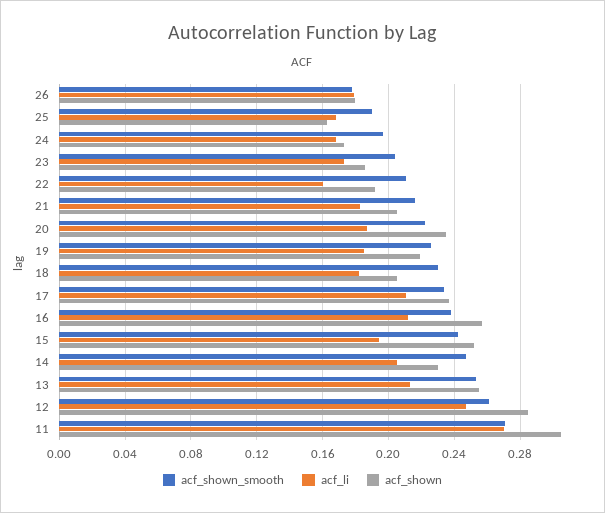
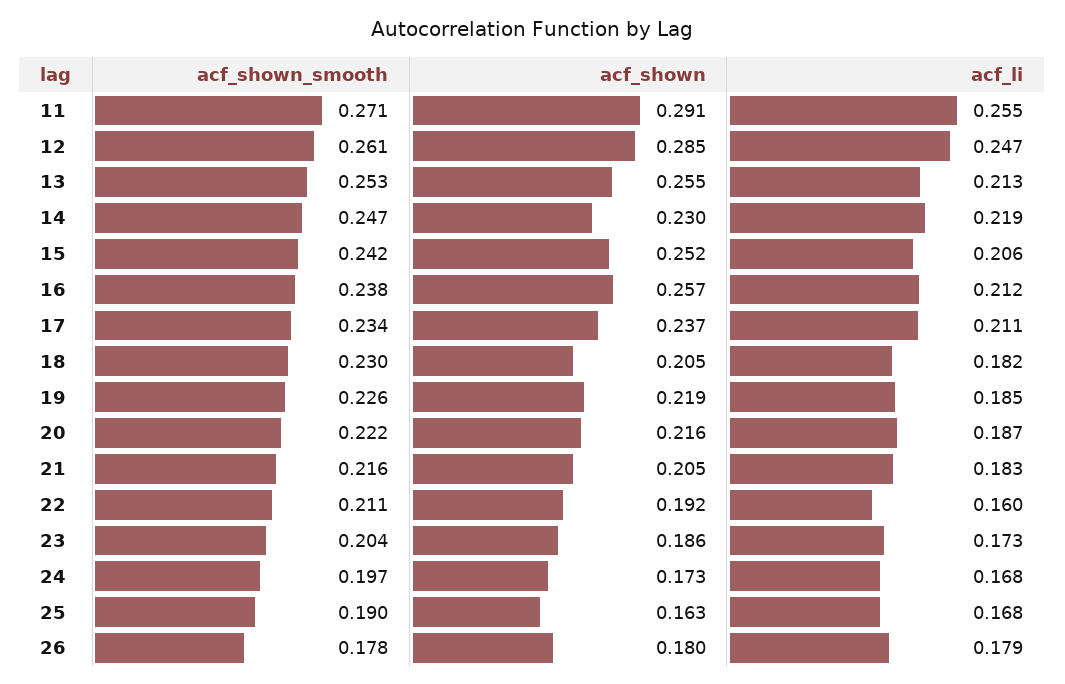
  {
    "acf_shown_smooth": {
      "26": 0.178,
      "25": 0.19,
      "24": 0.197,
      "23": 0.204,
      "22": 0.211,
      "21": 0.216,
      "20": 0.222,
      "19": 0.226,
      "18": 0.23,
      "17": 0.234,
      "16": 0.238,
      "15": 0.242,
      "14": 0.247,
      "13": 0.253,
      "12": 0.261,
      "11": 0.271
    },
    "acf_li": {
      "26": 0.179,
      "25": 0.168,
      "24": 0.168,
      "23": 0.173,
      "22": 0.16,
      "21": 0.183,
      "20": 0.187,
      "19": 0.185,
      "18": 0.182,
      "17": 0.211,
      "16": 0.212,
-     "15": 0.195,
+     "15": 0.206,
-     "14": 0.205,
+     "14": 0.219,
      "13": 0.213,
      "12": 0.247,
-     "11": 0.27
+     "11": 0.255
    },
    "acf_shown": {
      "26": 0.18,
      "25": 0.163,
      "24": 0.173,
      "23": 0.186,
      "22": 0.192,
      "21": 0.205,
-     "20": 0.235,
+     "20": 0.216,
      "19": 0.219,
      "18": 0.205,
      "17": 0.237,
      "16": 0.257,
      "15": 0.252,
      "14": 0.23,
      "13": 0.255,
      "12": 0.285,
-     "11": 0.305
+     "11": 0.291
    }
  }

